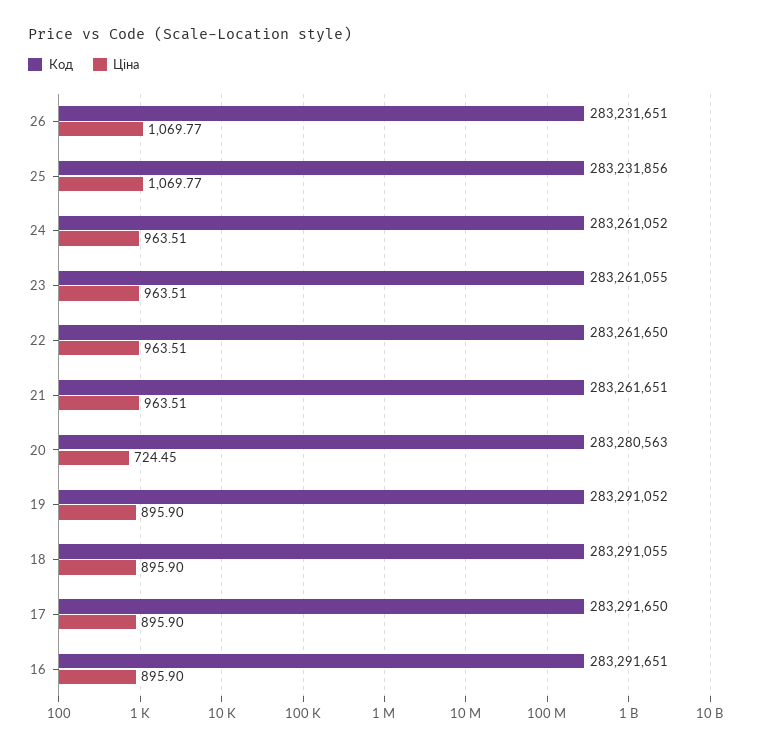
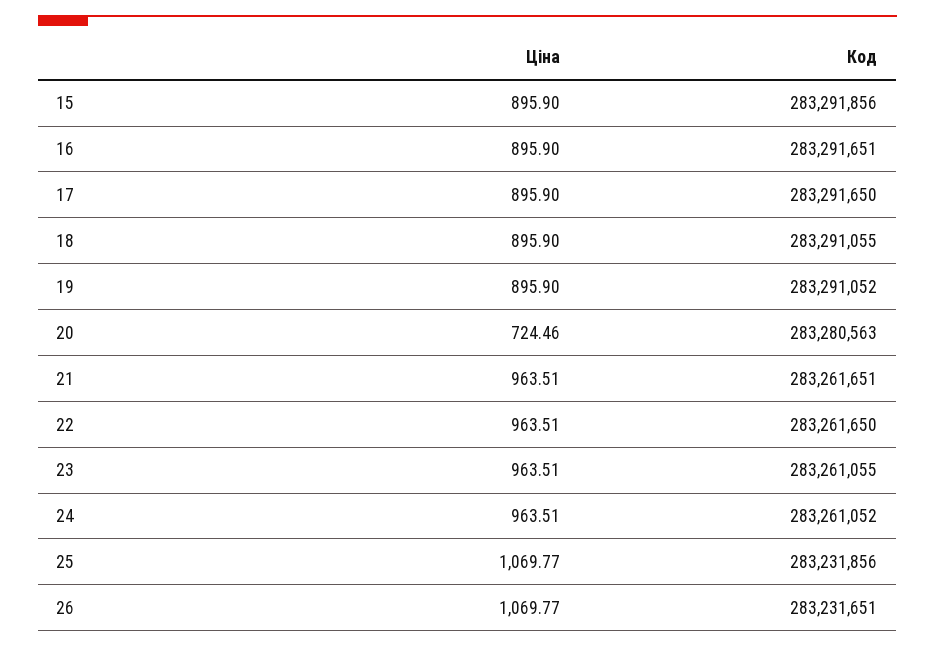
  {
    "Код": {
      "26": 283231651,
      "25": 283231856,
      "24": 283261052,
      "23": 283261055,
      "22": 283261650,
      "21": 283261651,
      "20": 283280563,
      "19": 283291052,
      "18": 283291055,
      "17": 283291650,
-     "16": 283291651
+     "16": 283291651,
+     "15": 283291856
    },
    "Ціна": {
      "26": 1069.77,
      "25": 1069.77,
      "24": 963.51,
      "23": 963.51,
      "22": 963.51,
      "21": 963.51,
-     "20": 724.45,
+     "20": 724.46,
      "19": 895.9,
      "18": 895.9,
      "17": 895.9,
-     "16": 895.9
+     "16": 895.9,
+     "15": 895.9
    }
  }

